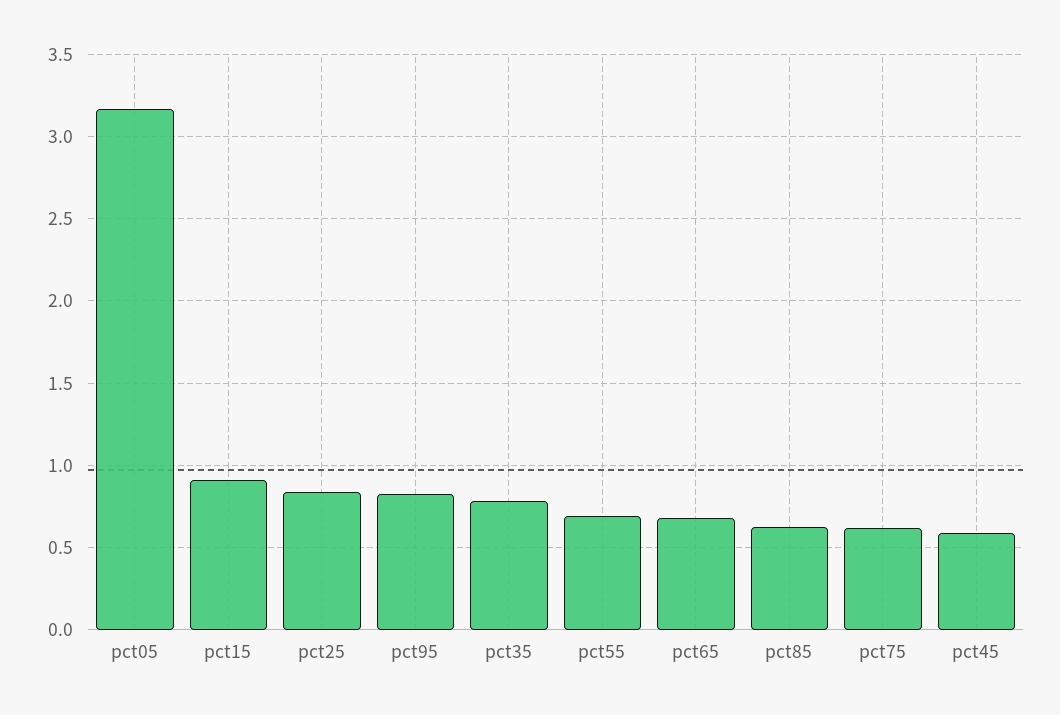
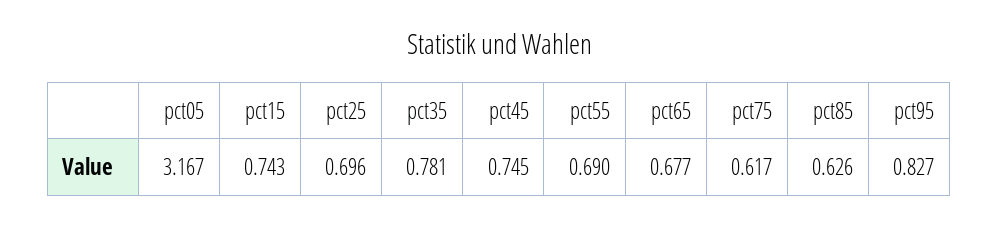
  {
    "pct05": 3.167,
-   "pct15": 0.9,
+   "pct15": 0.743,
-   "pct25": 0.85,
+   "pct25": 0.696,
    "pct95": 0.827,
    "pct35": 0.781,
    "pct55": 0.69,
    "pct65": 0.677,
    "pct85": 0.626,
    "pct75": 0.617,
-   "pct45": 0.6
+   "pct45": 0.745
  }

